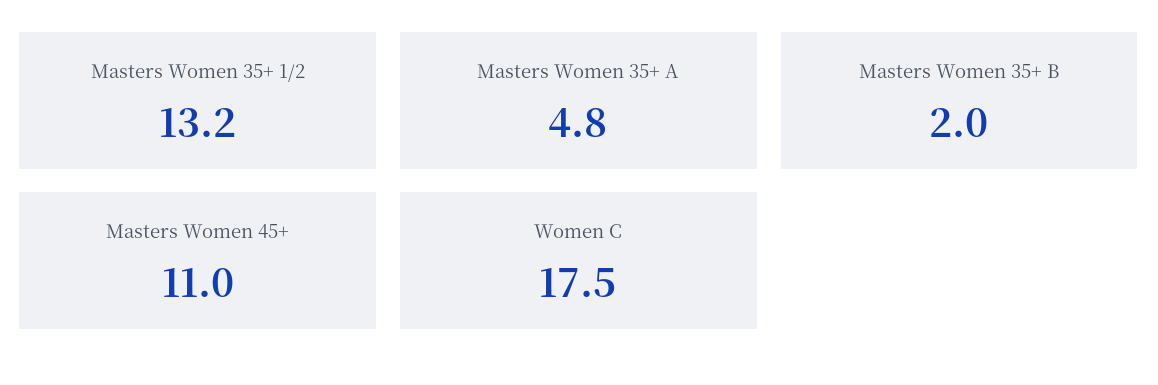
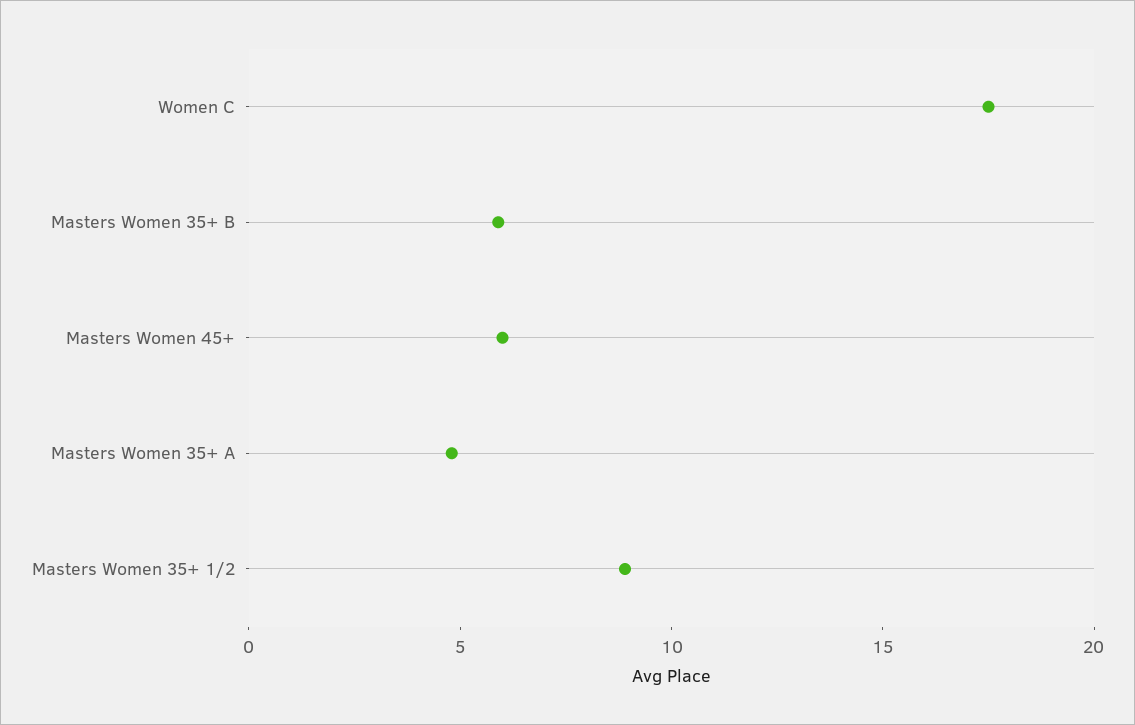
  {
-   "Masters Women 35+ 1/2": 13.2,
+   "Masters Women 35+ 1/2": 9,
    "Masters Women 35+ A": 4.8,
-   "Masters Women 35+ B": 2,
+   "Masters Women 35+ B": 6,
-   "Masters Women 45+": 11,
+   "Masters Women 45+": 6,
    "Women C": 17.5
  }

